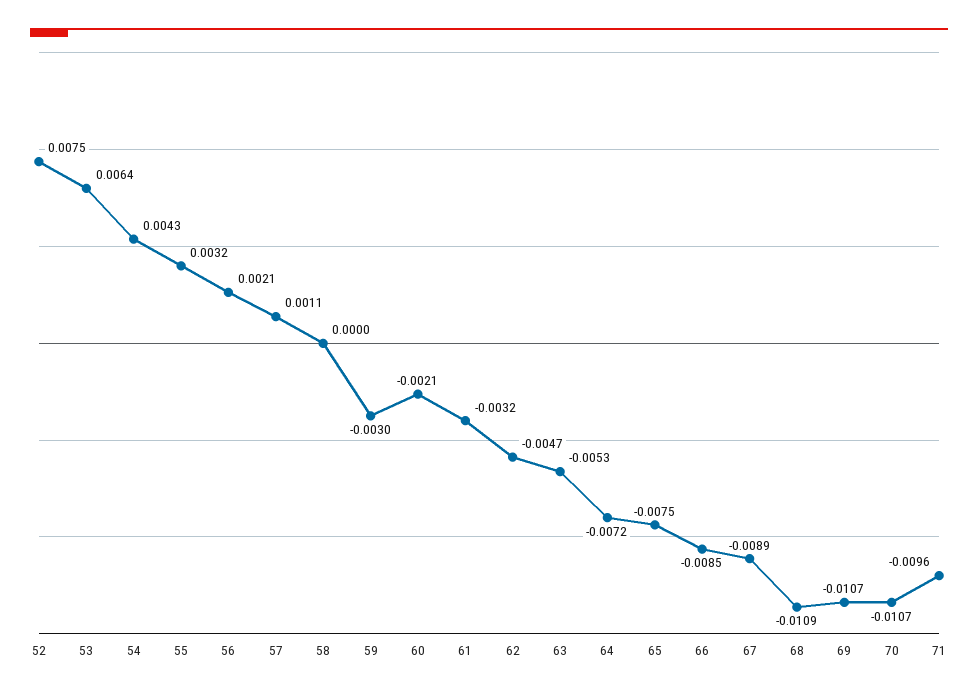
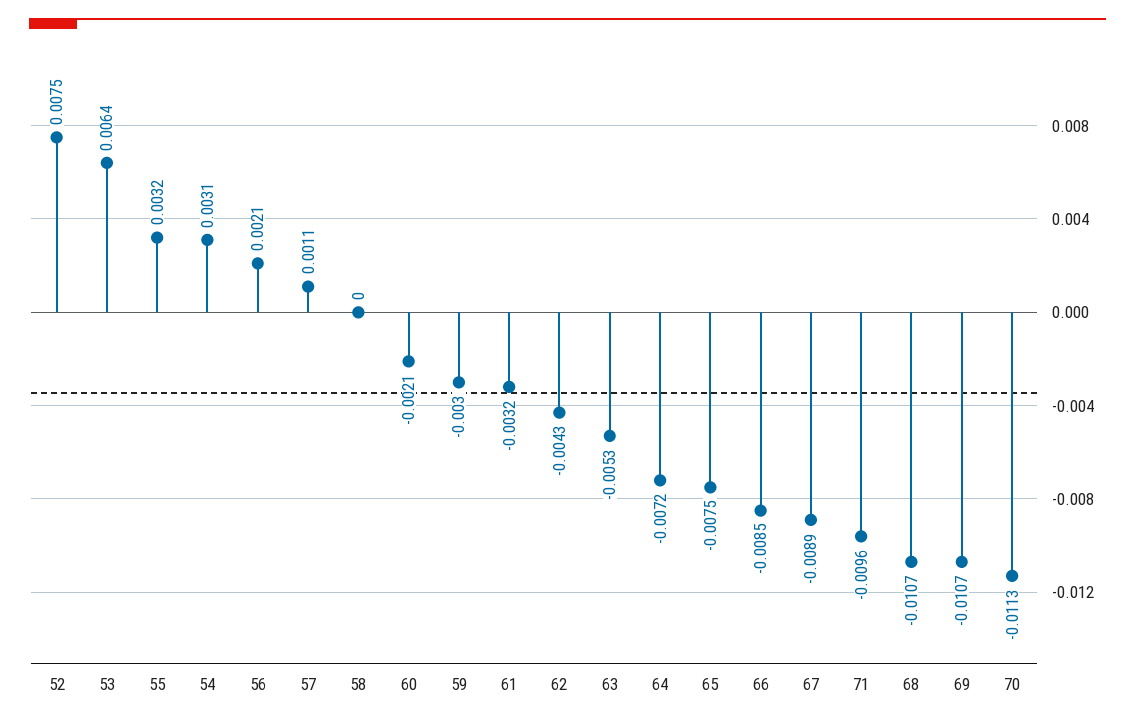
  {
    "52": 0.0075,
    "53": 0.0064,
-   "54": 0.0043,
+   "54": 0.0031,
    "55": 0.0032,
    "56": 0.0021,
    "57": 0.0011,
    "58": 0,
    "59": -0.003,
    "60": -0.0021,
    "61": -0.0032,
-   "62": -0.0047,
+   "62": -0.0043,
    "63": -0.0053,
    "64": -0.0072,
    "65": -0.0075,
    "66": -0.0085,
    "67": -0.0089,
-   "68": -0.0109,
+   "68": -0.0107,
    "69": -0.0107,
-   "70": -0.0107,
+   "70": -0.0113,
    "71": -0.0096
  }

